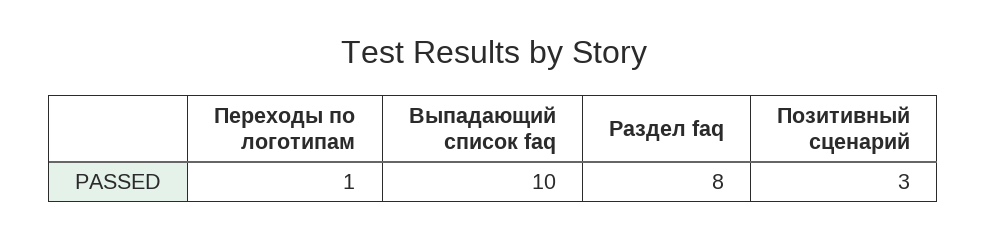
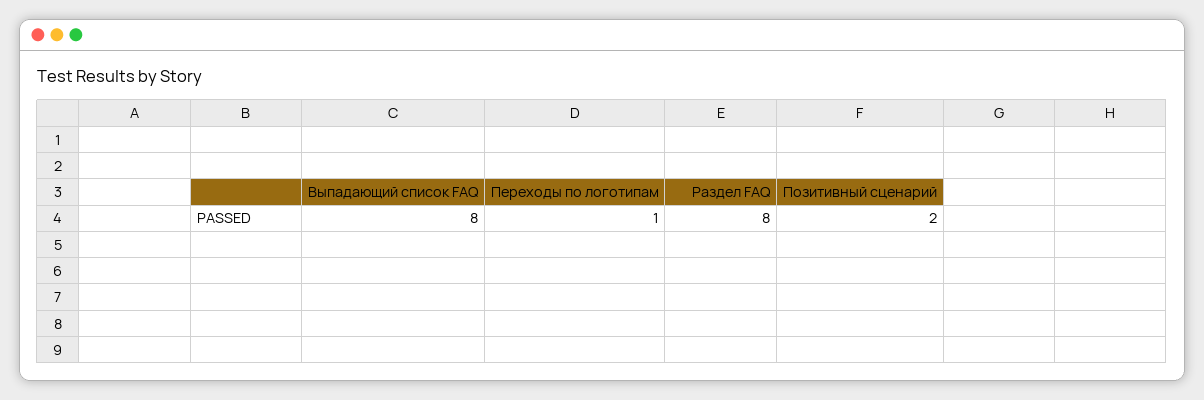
  {
    "Переходы по логотипам": 1,
-   "Выпадающий список faq": 10,
+   "Выпадающий список faq": 8,
    "Раздел faq": 8,
-   "Позитивный сценарий": 3
+   "Позитивный сценарий": 2
  }

